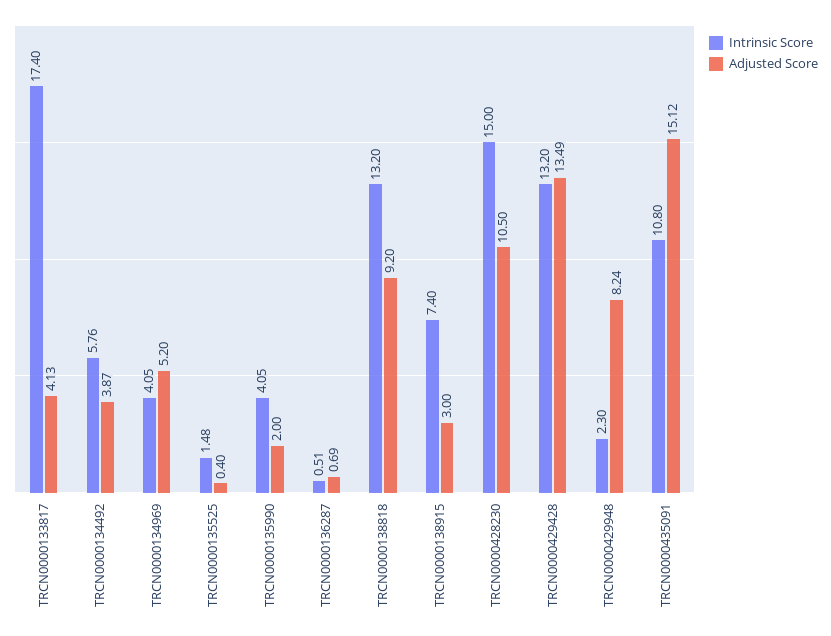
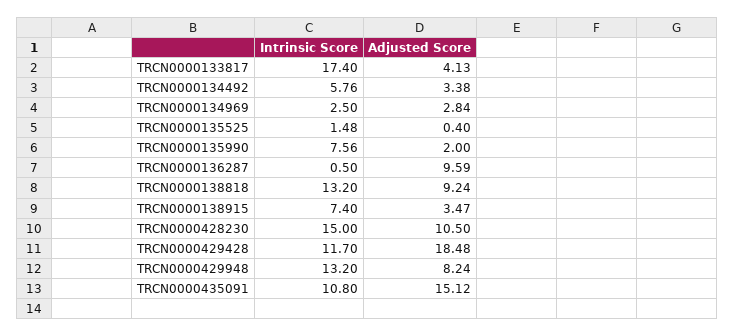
  {
    "Intrinsic Score": {
      "TRCN0000133817": 17.4,
      "TRCN0000134492": 5.76,
-     "TRCN0000134969": 4.05,
+     "TRCN0000134969": 2.5,
      "TRCN0000135525": 1.48,
-     "TRCN0000135990": 4.05,
+     "TRCN0000135990": 7.56,
-     "TRCN0000136287": 0.51,
+     "TRCN0000136287": 0.5,
      "TRCN0000138818": 13.2,
      "TRCN0000138915": 7.4,
      "TRCN0000428230": 15,
-     "TRCN0000429428": 13.2,
+     "TRCN0000429428": 11.7,
-     "TRCN0000429948": 2.3,
+     "TRCN0000429948": 13.2,
      "TRCN0000435091": 10.8
    },
    "Adjusted Score": {
      "TRCN0000133817": 4.13,
-     "TRCN0000134492": 3.87,
+     "TRCN0000134492": 3.38,
-     "TRCN0000134969": 5.2,
+     "TRCN0000134969": 2.84,
      "TRCN0000135525": 0.4,
      "TRCN0000135990": 2,
-     "TRCN0000136287": 0.69,
+     "TRCN0000136287": 9.59,
-     "TRCN0000138818": 9.2,
+     "TRCN0000138818": 9.24,
-     "TRCN0000138915": 3,
+     "TRCN0000138915": 3.47,
      "TRCN0000428230": 10.5,
-     "TRCN0000429428": 13.49,
+     "TRCN0000429428": 18.48,
      "TRCN0000429948": 8.24,
      "TRCN0000435091": 15.12
    }
  }

